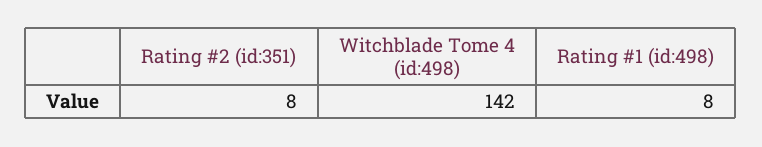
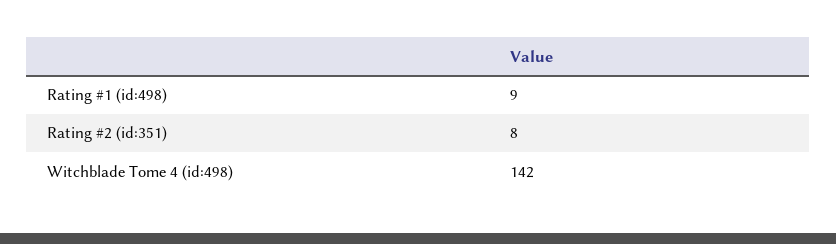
  {
    "Rating #2 (id:351)": 8,
    "Witchblade Tome 4 (id:498)": 142,
-   "Rating #1 (id:498)": 8
+   "Rating #1 (id:498)": 9
  }

